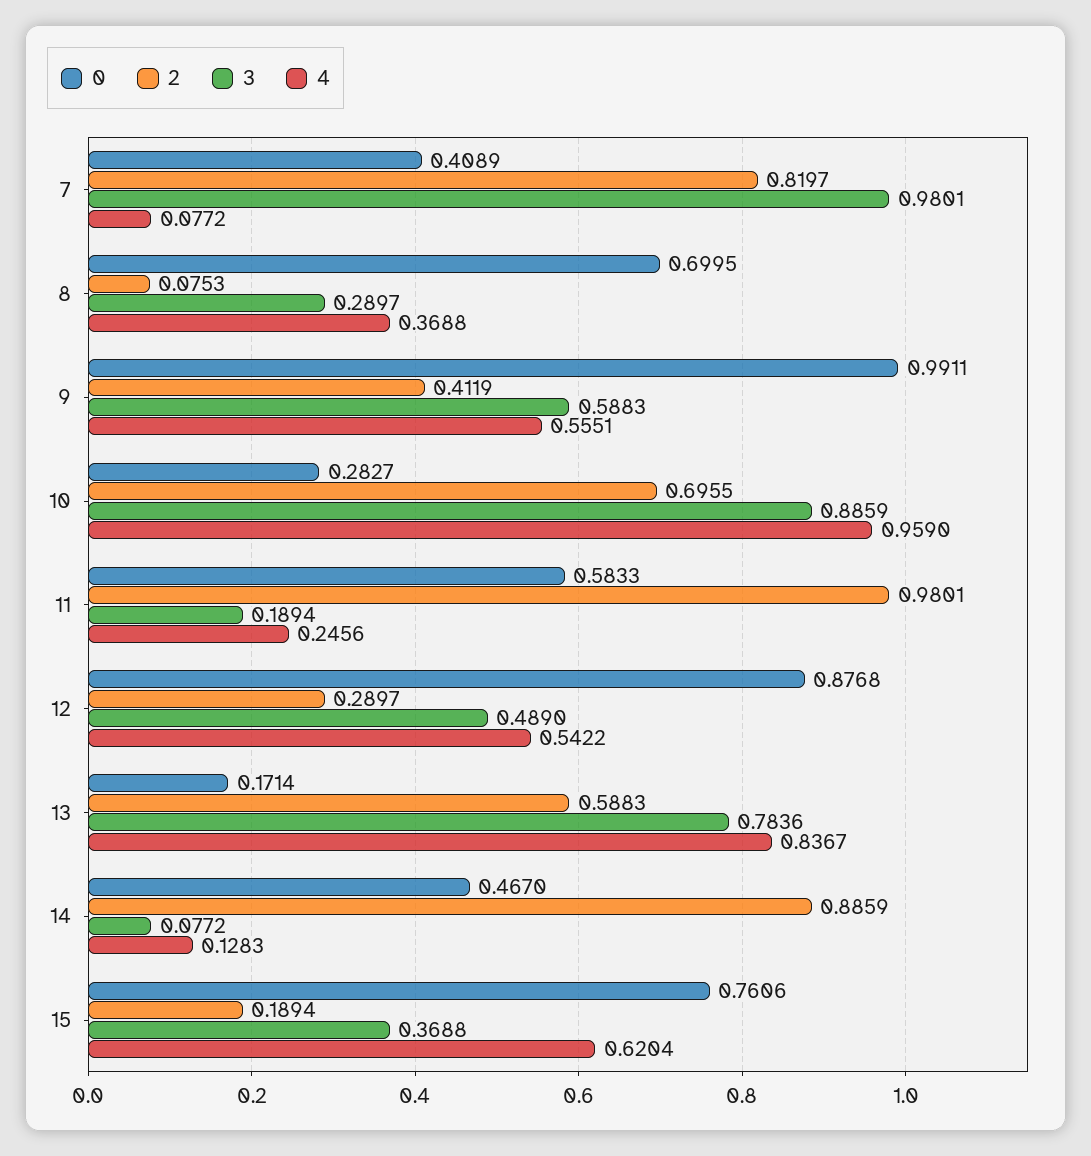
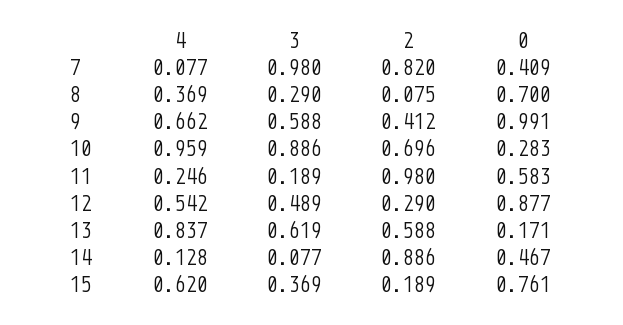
  {
    "0": {
      "7": 0.4089,
      "8": 0.6995,
      "9": 0.9911,
      "10": 0.2827,
      "11": 0.5833,
      "12": 0.8768,
      "13": 0.1714,
      "14": 0.467,
      "15": 0.7606
    },
    "2": {
      "7": 0.8197,
      "8": 0.0753,
      "9": 0.4119,
      "10": 0.6955,
      "11": 0.9801,
      "12": 0.2897,
      "13": 0.5883,
      "14": 0.8859,
      "15": 0.1894
    },
    "3": {
      "7": 0.9801,
      "8": 0.2897,
      "9": 0.5883,
      "10": 0.8859,
      "11": 0.1894,
      "12": 0.489,
-     "13": 0.7836,
+     "13": 0.619,
      "14": 0.0772,
      "15": 0.3688
    },
    "4": {
      "7": 0.0772,
      "8": 0.3688,
-     "9": 0.5551,
+     "9": 0.662,
      "10": 0.959,
      "11": 0.2456,
      "12": 0.5422,
      "13": 0.8367,
      "14": 0.1283,
      "15": 0.6204
    }
  }

